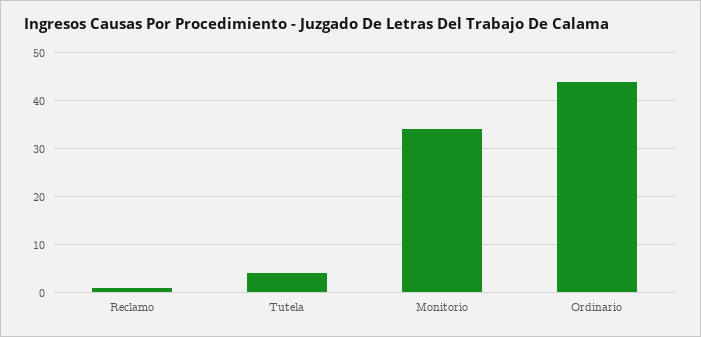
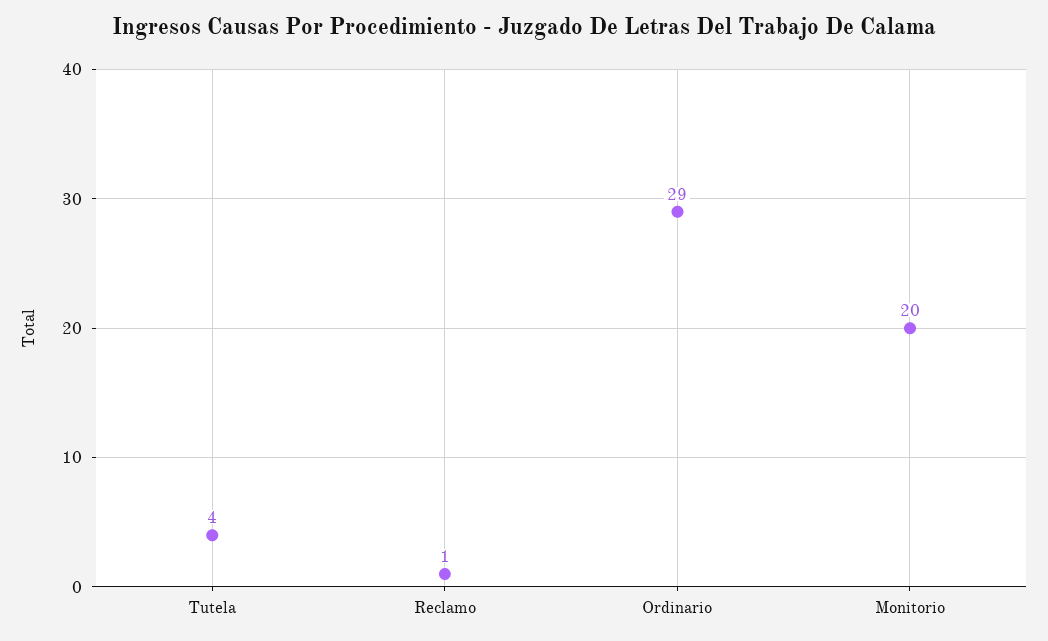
  {
    "Reclamo": 1,
    "Tutela": 4,
-   "Monitorio": 35,
+   "Monitorio": 20,
-   "Ordinario": 45
+   "Ordinario": 29
  }

